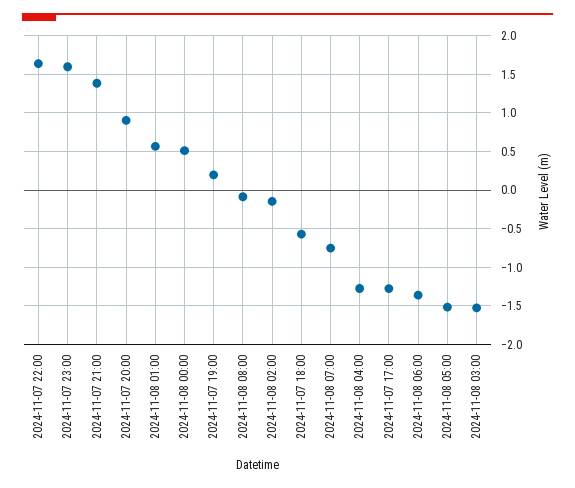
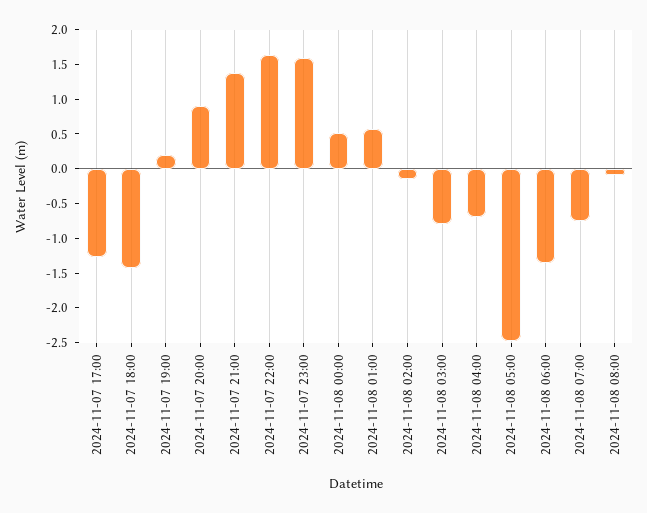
  {
    "2024-11-07 22:00": 1.6,
    "2024-11-07 23:00": 1.6,
    "2024-11-07 21:00": 1.4,
    "2024-11-07 20:00": 0.9,
    "2024-11-08 01:00": 0.6,
    "2024-11-08 00:00": 0.5,
    "2024-11-07 19:00": 0.2,
    "2024-11-08 08:00": -0.1,
    "2024-11-08 02:00": -0.1,
-   "2024-11-07 18:00": -0.6,
+   "2024-11-07 18:00": -1.5,
    "2024-11-08 07:00": -0.8,
-   "2024-11-08 04:00": -1.3,
+   "2024-11-08 04:00": -0.75,
    "2024-11-07 17:00": -1.3,
    "2024-11-08 06:00": -1.4,
-   "2024-11-08 05:00": -1.5,
+   "2024-11-08 05:00": -2.5,
-   "2024-11-08 03:00": -1.5
+   "2024-11-08 03:00": -0.75
  }

